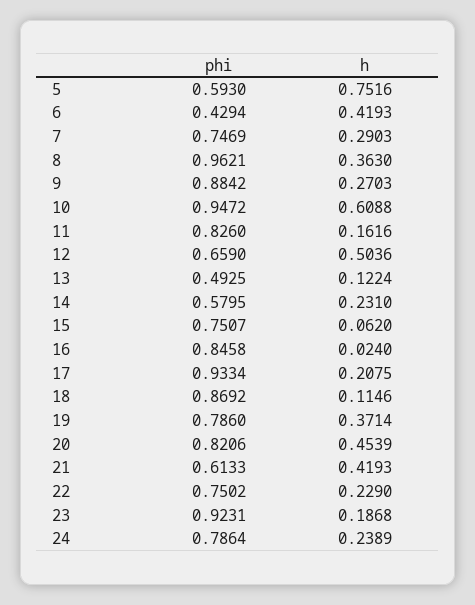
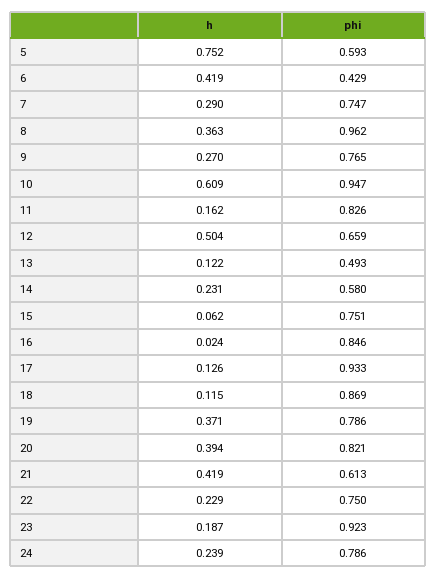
  {
    "phi": {
      "5": 0.593,
      "6": 0.4294,
      "7": 0.7469,
      "8": 0.9621,
-     "9": 0.8842,
+     "9": 0.765,
      "10": 0.9472,
      "11": 0.826,
      "12": 0.659,
      "13": 0.4925,
      "14": 0.5795,
      "15": 0.7507,
      "16": 0.8458,
      "17": 0.9334,
      "18": 0.8692,
      "19": 0.786,
      "20": 0.8206,
      "21": 0.6133,
      "22": 0.7502,
      "23": 0.9231,
      "24": 0.7864
    },
    "h": {
      "5": 0.7516,
      "6": 0.4193,
      "7": 0.2903,
      "8": 0.363,
      "9": 0.2703,
      "10": 0.6088,
      "11": 0.1616,
      "12": 0.5036,
      "13": 0.1224,
      "14": 0.231,
      "15": 0.062,
      "16": 0.024,
-     "17": 0.2075,
+     "17": 0.126,
      "18": 0.1146,
      "19": 0.3714,
-     "20": 0.4539,
+     "20": 0.394,
      "21": 0.4193,
      "22": 0.229,
      "23": 0.1868,
      "24": 0.2389
    }
  }

